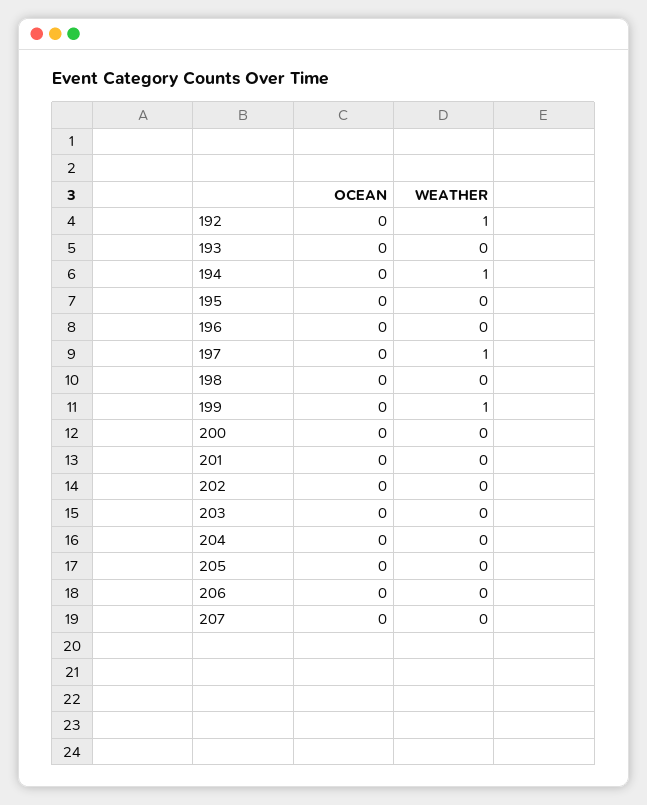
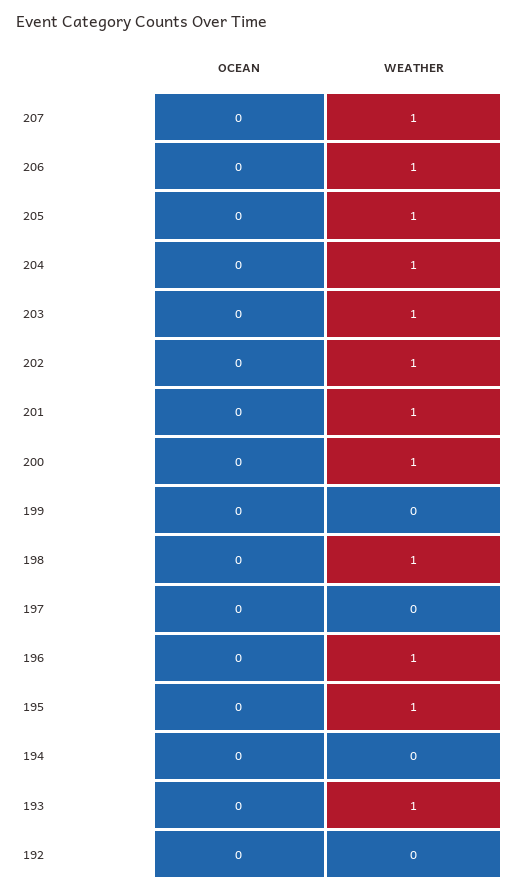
  {
    "OCEAN": {
      "192": 0,
      "193": 0,
      "194": 0,
      "195": 0,
      "196": 0,
      "197": 0,
      "198": 0,
      "199": 0,
      "200": 0,
      "201": 0,
      "202": 0,
      "203": 0,
      "204": 0,
      "205": 0,
      "206": 0,
      "207": 0
    },
    "WEATHER": {
-     "192": 1,
+     "192": 0,
-     "193": 0,
+     "193": 1,
-     "194": 1,
+     "194": 0,
-     "195": 0,
+     "195": 1,
-     "196": 0,
+     "196": 1,
-     "197": 1,
+     "197": 0,
-     "198": 0,
+     "198": 1,
-     "199": 1,
+     "199": 0,
-     "200": 0,
+     "200": 1,
-     "201": 0,
+     "201": 1,
-     "202": 0,
+     "202": 1,
-     "203": 0,
+     "203": 1,
-     "204": 0,
+     "204": 1,
-     "205": 0,
+     "205": 1,
-     "206": 0,
+     "206": 1,
-     "207": 0
+     "207": 1
    }
  }

